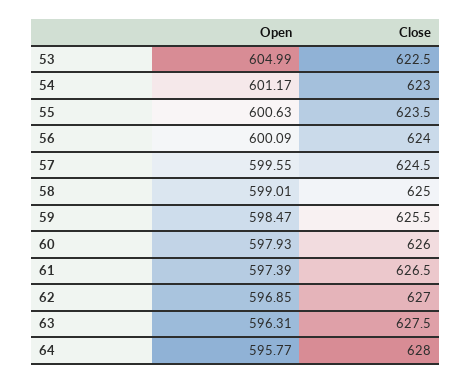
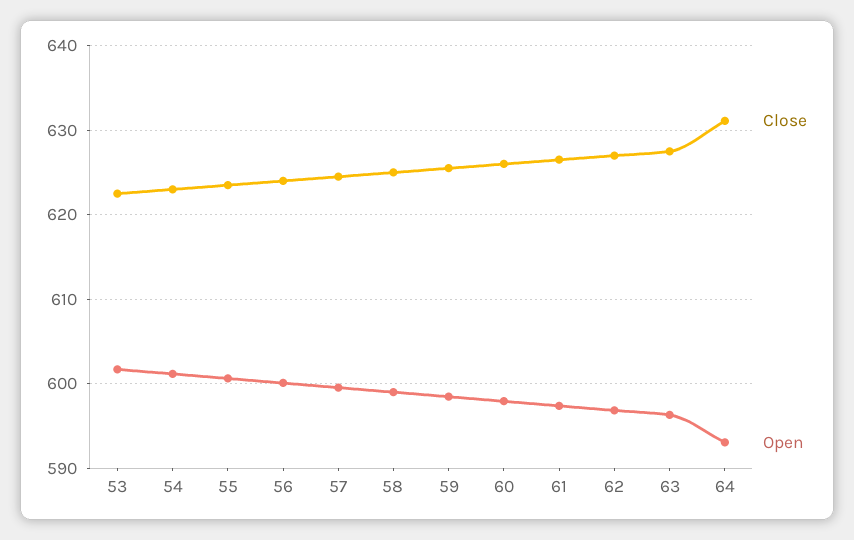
  {
    "Open": {
-     "53": 604.99,
+     "53": 602,
      "54": 601.17,
      "55": 600.63,
      "56": 600.09,
      "57": 599.55,
      "58": 599.01,
      "59": 598.47,
      "60": 597.93,
      "61": 597.39,
      "62": 596.85,
      "63": 596.31,
-     "64": 595.77
+     "64": 593
    },
    "Close": {
      "53": 622.5,
      "54": 623,
      "55": 623.5,
      "56": 624,
      "57": 624.5,
      "58": 625,
      "59": 625.5,
      "60": 626,
      "61": 626.5,
      "62": 627,
      "63": 627.5,
-     "64": 628
+     "64": 631
    }
  }

